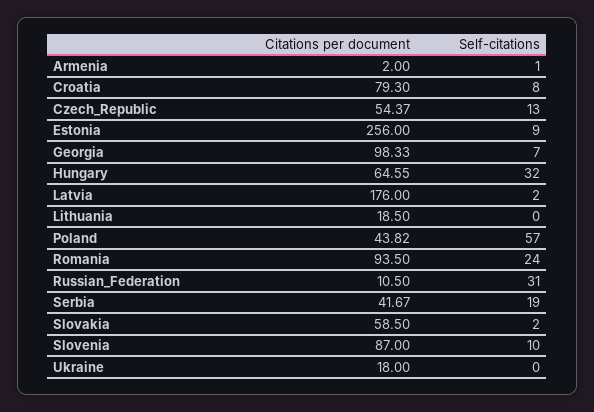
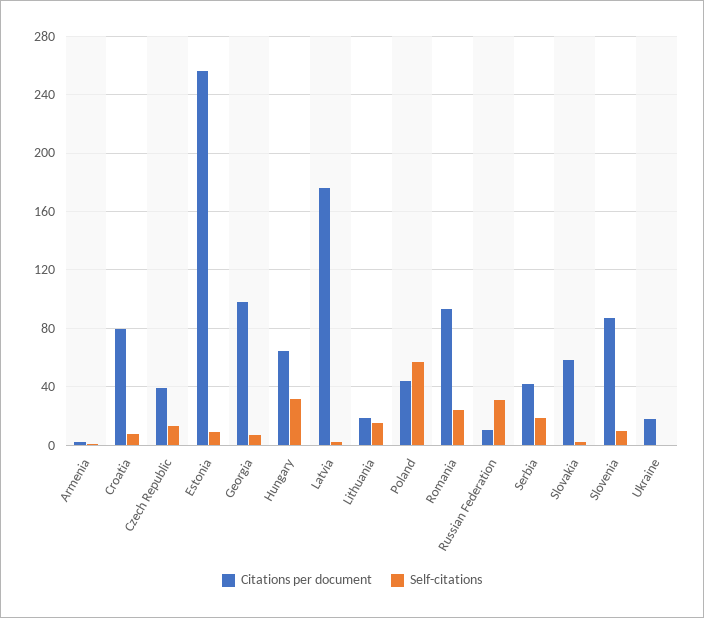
  {
    "Citations per document": {
      "Armenia": 2,
      "Croatia": 79.3,
-     "Czech_Republic": 54.37,
+     "Czech_Republic": 40,
      "Estonia": 256,
      "Georgia": 98.33,
      "Hungary": 64.55,
      "Latvia": 176,
      "Lithuania": 18.5,
      "Poland": 43.82,
      "Romania": 93.5,
      "Russian_Federation": 10.5,
      "Serbia": 41.67,
      "Slovakia": 58.5,
      "Slovenia": 87,
      "Ukraine": 18
    },
    "Self-citations": {
      "Armenia": 1,
      "Croatia": 8,
      "Czech_Republic": 13,
      "Estonia": 9,
      "Georgia": 7,
      "Hungary": 32,
      "Latvia": 2,
-     "Lithuania": 0,
+     "Lithuania": 15,
      "Poland": 57,
      "Romania": 24,
      "Russian_Federation": 31,
      "Serbia": 19,
      "Slovakia": 2,
      "Slovenia": 10,
      "Ukraine": 0
    }
  }

